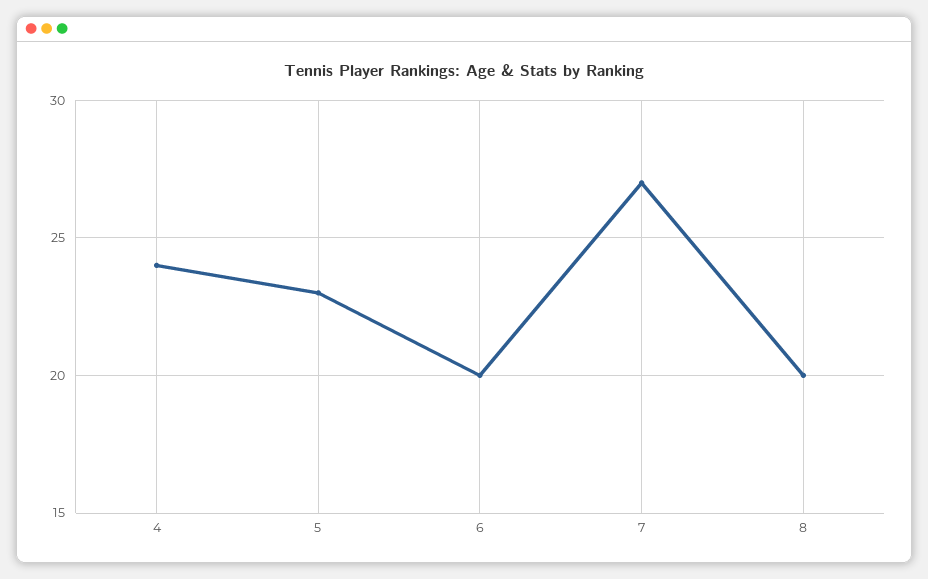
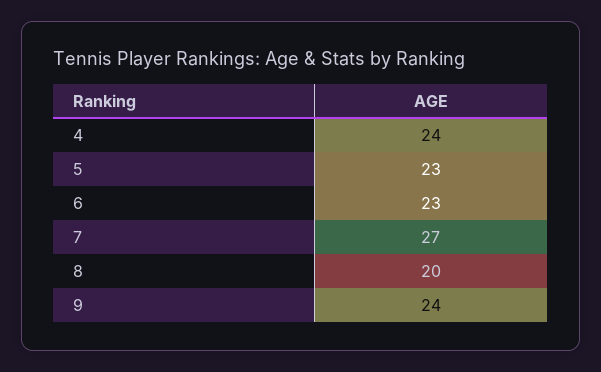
  {
    "4": 24,
    "5": 23,
-   "6": 20,
+   "6": 23,
    "7": 27,
-   "8": 20
+   "8": 20,
+   "9": 24
  }

